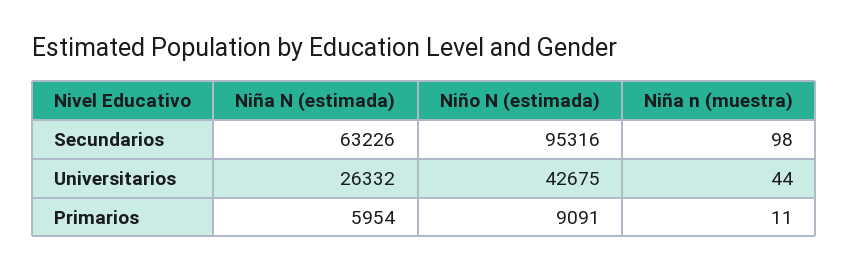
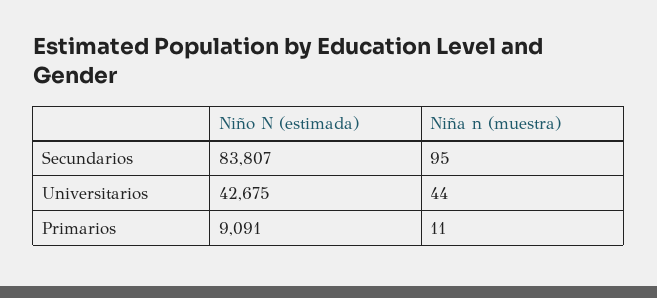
  {
-   "Niña N (estimada)": {
-     "Secundarios": 63226,
-     "Universitarios": 26332,
-     "Primarios": 5954
-   },
    "Niño N (estimada)": {
-     "Secundarios": 95316,
+     "Secundarios": 83807,
      "Universitarios": 42675,
      "Primarios": 9091
    },
    "Niña n (muestra)": {
-     "Secundarios": 98,
+     "Secundarios": 95,
      "Universitarios": 44,
      "Primarios": 11
    }
  }

